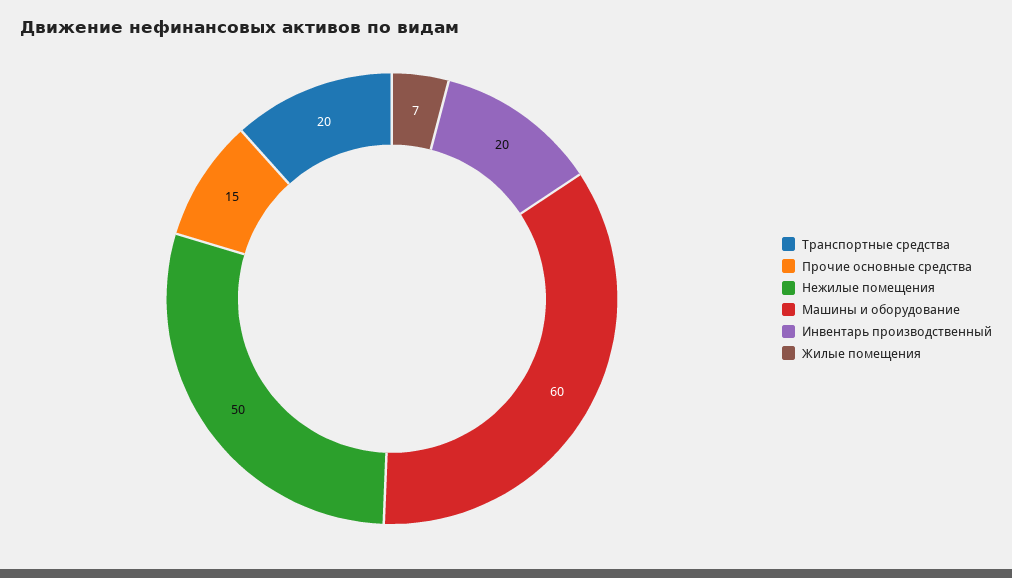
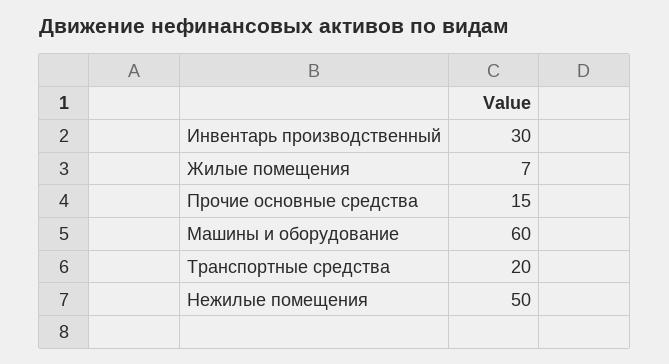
  {
    "Транспортные средства": 20,
    "Прочие основные средства": 15,
    "Нежилые помещения": 50,
    "Машины и оборудование": 60,
-   "Инвентарь производственный": 20,
+   "Инвентарь производственный": 30,
    "Жилые помещения": 7
  }

